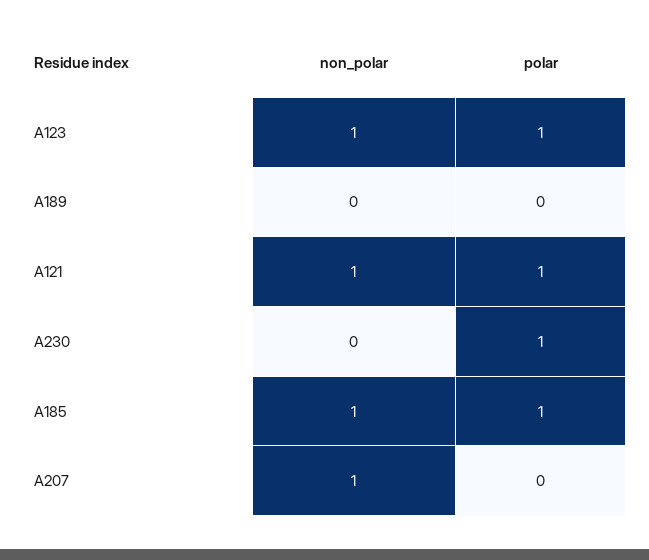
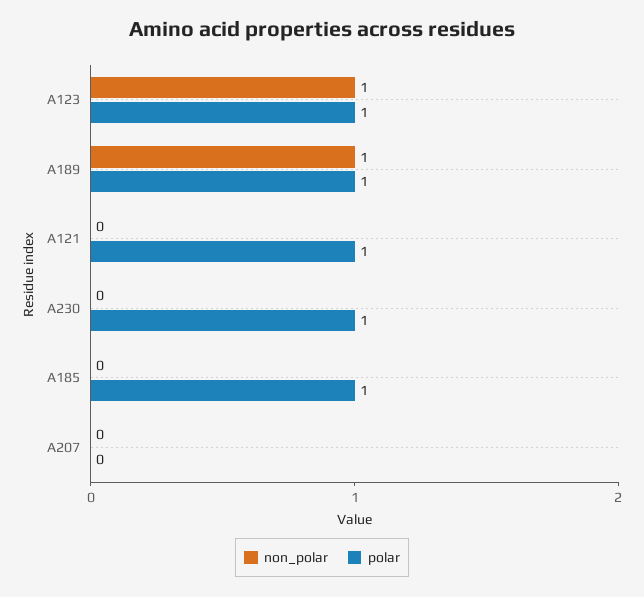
  {
    "non_polar": {
      "A123": 1,
-     "A189": 0,
+     "A189": 1,
-     "A121": 1,
+     "A121": 0,
      "A230": 0,
-     "A185": 1,
+     "A185": 0,
-     "A207": 1
+     "A207": 0
    },
    "polar": {
      "A123": 1,
-     "A189": 0,
+     "A189": 1,
      "A121": 1,
      "A230": 1,
      "A185": 1,
      "A207": 0
    }
  }

